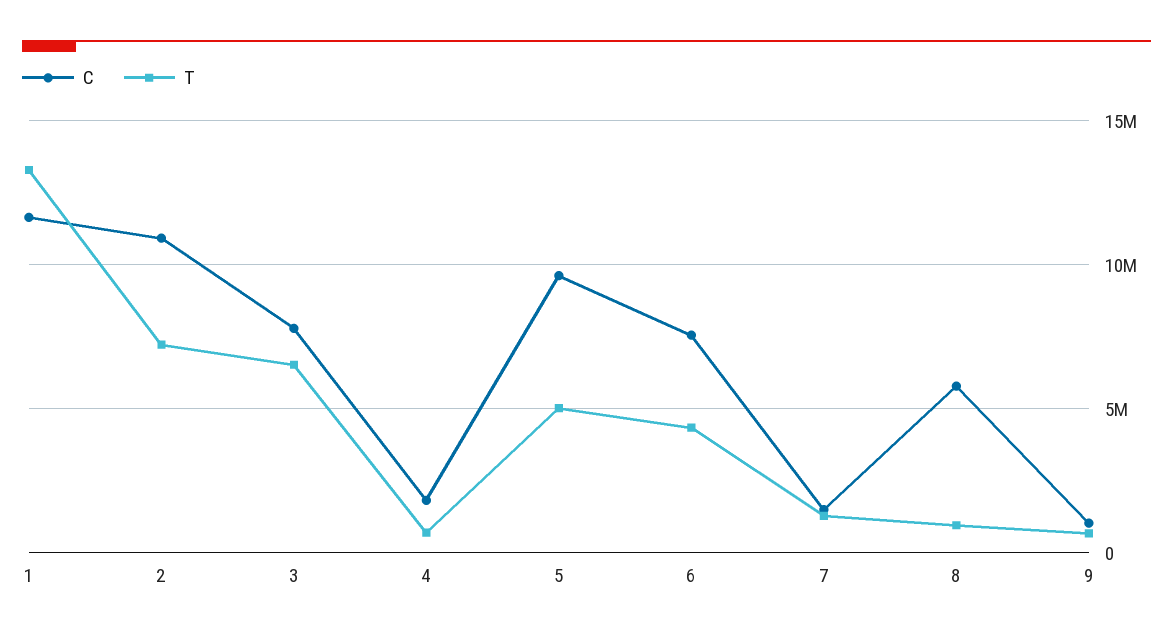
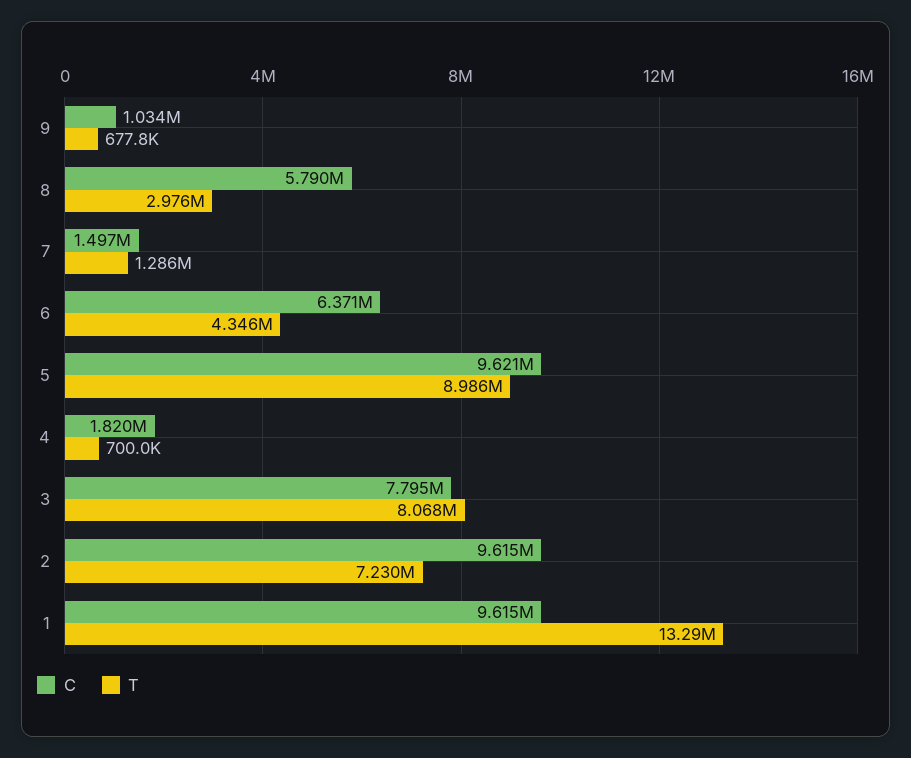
  {
    "C": {
-     "1": 11500000,
+     "1": 9615000,
-     "2": 11000000,
+     "2": 9615000,
      "3": 7795000,
      "4": 1820000,
      "5": 9621000,
-     "6": 7500000,
+     "6": 6371000,
      "7": 1497000,
      "8": 5790000,
      "9": 1034000
    },
    "T": {
      "1": 13290000,
      "2": 7230000,
-     "3": 6500000,
+     "3": 8068000,
      "4": 700000,
-     "5": 5000000,
+     "5": 8986000,
      "6": 4346000,
      "7": 1286000,
-     "8": 1000000,
+     "8": 2976000,
      "9": 677800
    }
  }

